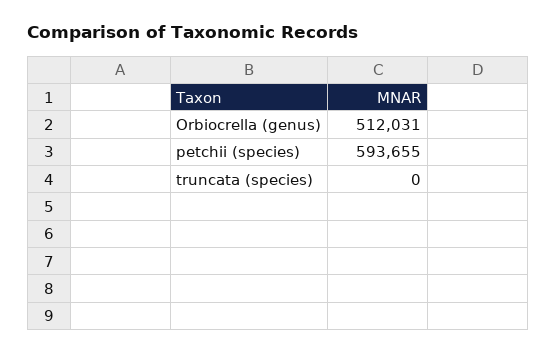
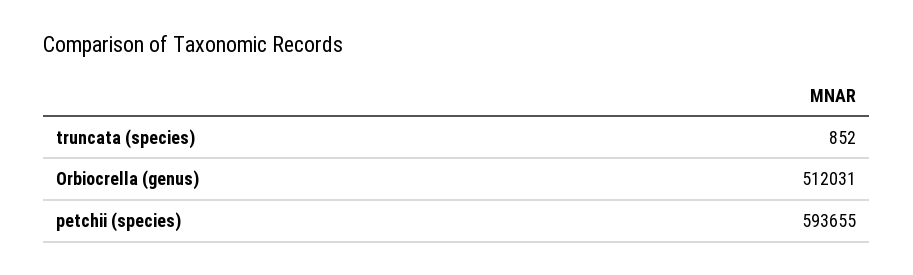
  {
    "Orbiocrella (genus)": 512031,
    "petchii (species)": 593655,
-   "truncata (species)": 0
+   "truncata (species)": 852
  }

